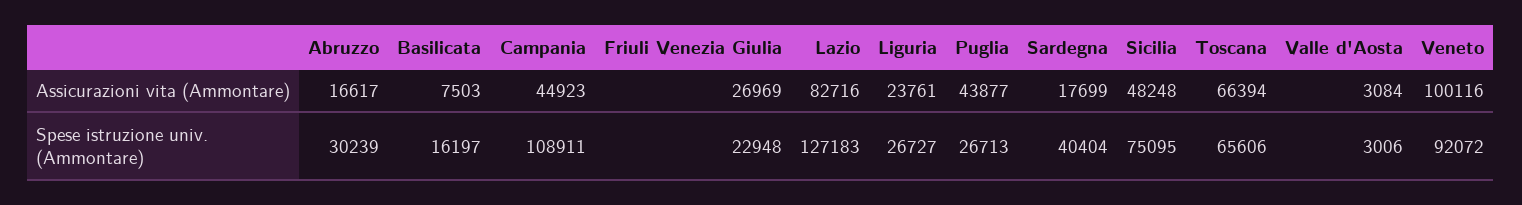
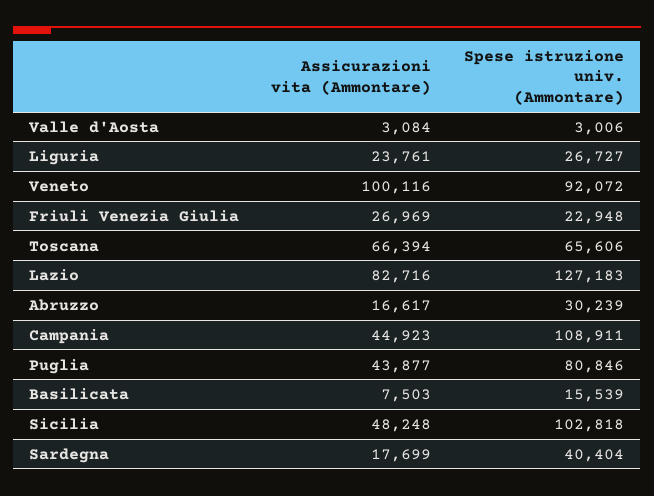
  {
    "Abruzzo": {
      "Assicurazioni vita (Ammontare)": 16617,
      "Spese istruzione univ. (Ammontare)": 30239
    },
    "Basilicata": {
      "Assicurazioni vita (Ammontare)": 7503,
-     "Spese istruzione univ. (Ammontare)": 16197
+     "Spese istruzione univ. (Ammontare)": 15539
    },
    "Campania": {
      "Assicurazioni vita (Ammontare)": 44923,
      "Spese istruzione univ. (Ammontare)": 108911
    },
    "Friuli Venezia Giulia": {
      "Assicurazioni vita (Ammontare)": 26969,
      "Spese istruzione univ. (Ammontare)": 22948
    },
    "Lazio": {
      "Assicurazioni vita (Ammontare)": 82716,
      "Spese istruzione univ. (Ammontare)": 127183
    },
    "Liguria": {
      "Assicurazioni vita (Ammontare)": 23761,
      "Spese istruzione univ. (Ammontare)": 26727
    },
    "Puglia": {
      "Assicurazioni vita (Ammontare)": 43877,
-     "Spese istruzione univ. (Ammontare)": 26713
+     "Spese istruzione univ. (Ammontare)": 80846
    },
    "Sardegna": {
      "Assicurazioni vita (Ammontare)": 17699,
      "Spese istruzione univ. (Ammontare)": 40404
    },
    "Sicilia": {
      "Assicurazioni vita (Ammontare)": 48248,
-     "Spese istruzione univ. (Ammontare)": 75095
+     "Spese istruzione univ. (Ammontare)": 102818
    },
    "Toscana": {
      "Assicurazioni vita (Ammontare)": 66394,
      "Spese istruzione univ. (Ammontare)": 65606
    },
    "Valle d'Aosta": {
      "Assicurazioni vita (Ammontare)": 3084,
      "Spese istruzione univ. (Ammontare)": 3006
    },
    "Veneto": {
      "Assicurazioni vita (Ammontare)": 100116,
      "Spese istruzione univ. (Ammontare)": 92072
    }
  }

